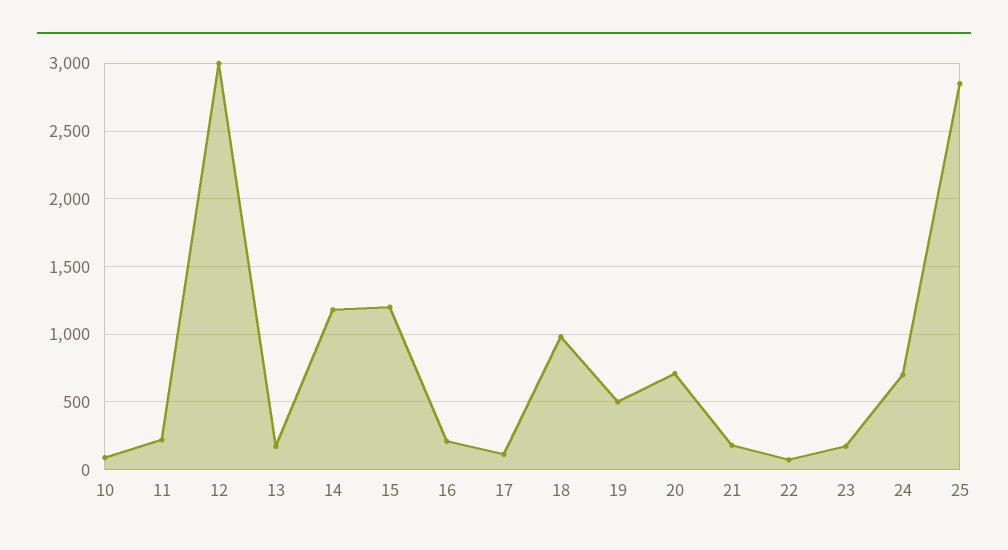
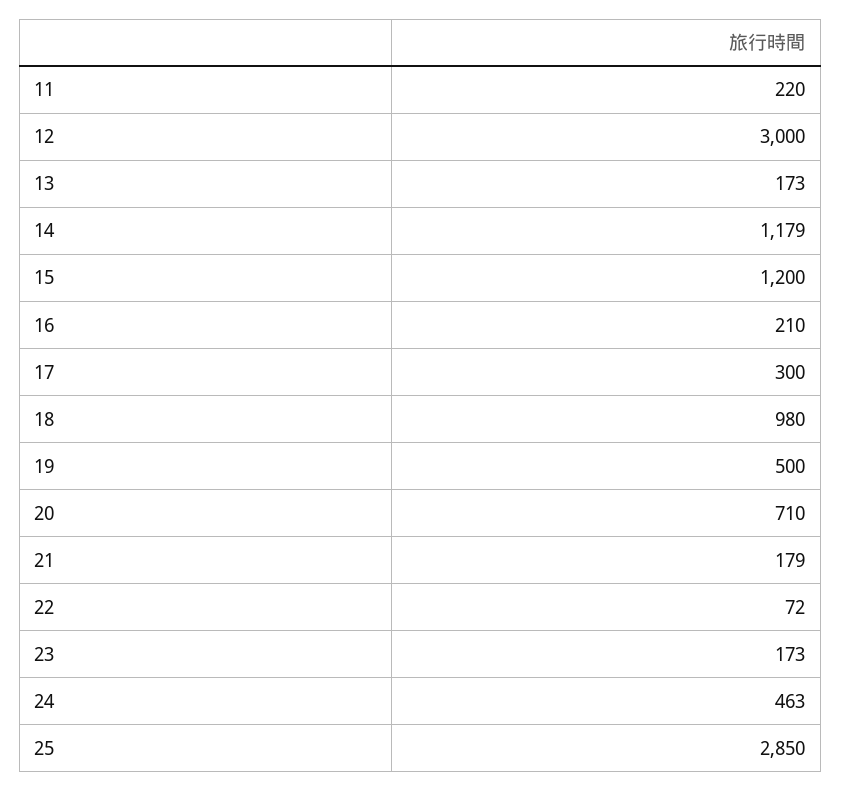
  {
-   "10": 100,
    "11": 220,
    "12": 3000,
    "13": 173,
    "14": 1179,
    "15": 1200,
    "16": 210,
-   "17": 100,
+   "17": 300,
    "18": 980,
    "19": 500,
    "20": 710,
    "21": 179,
    "22": 72,
    "23": 173,
-   "24": 700,
+   "24": 463,
    "25": 2850
  }

